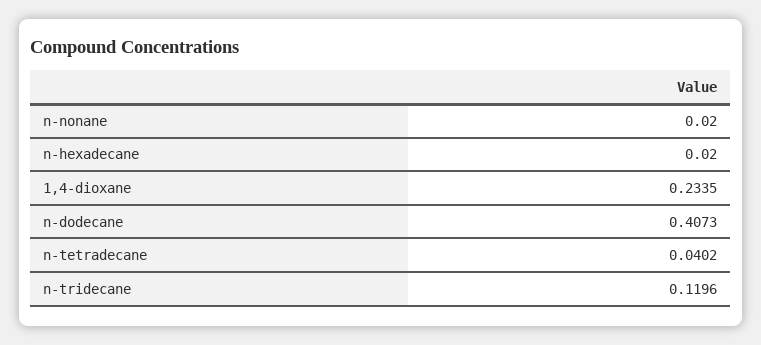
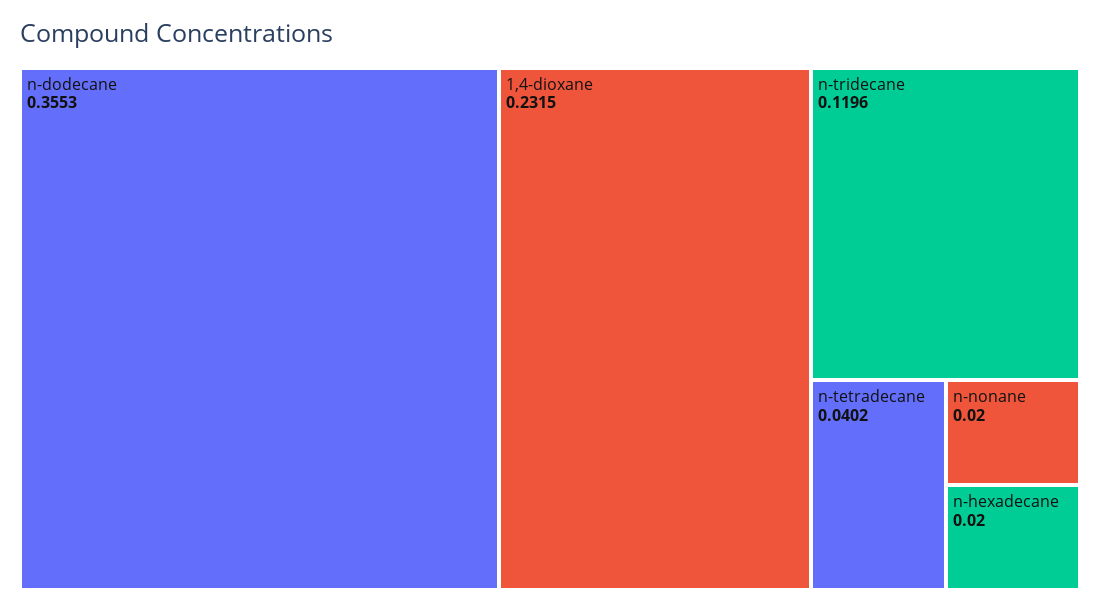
  {
    "n-nonane": 0.02,
    "n-hexadecane": 0.02,
-   "1,4-dioxane": 0.2335,
+   "1,4-dioxane": 0.2315,
-   "n-dodecane": 0.4073,
+   "n-dodecane": 0.3553,
    "n-tetradecane": 0.0402,
    "n-tridecane": 0.1196
  }

